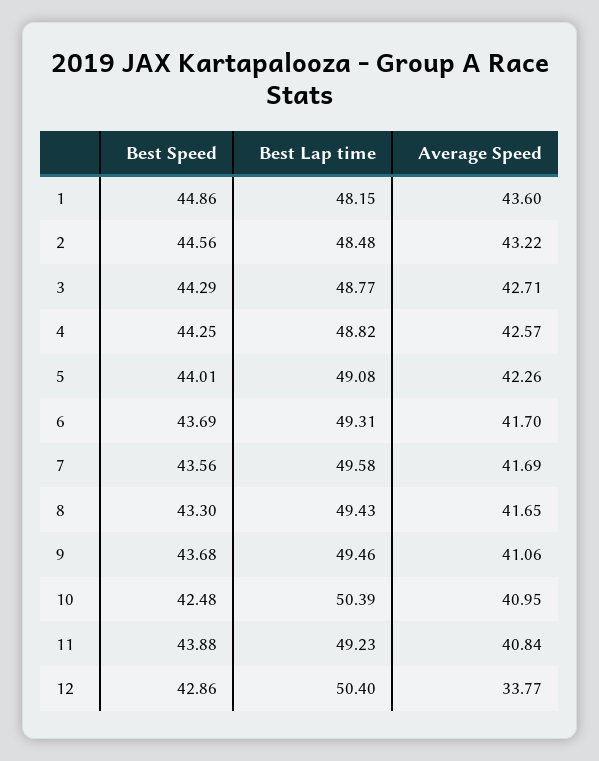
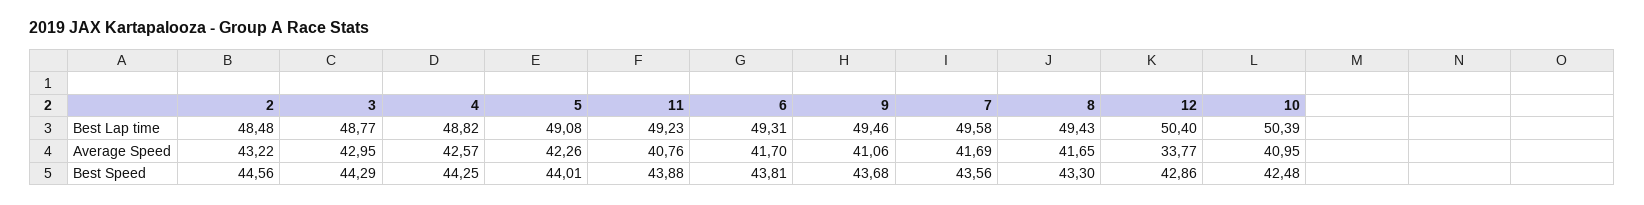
  {
    "Best Speed": {
-     "1": 44.86,
      "2": 44.56,
      "3": 44.29,
      "4": 44.25,
      "5": 44.01,
-     "6": 43.69,
+     "6": 43.81,
      "7": 43.56,
      "8": 43.3,
      "9": 43.68,
      "10": 42.48,
      "11": 43.88,
      "12": 42.86
    },
    "Best Lap time": {
-     "1": 48.15,
      "2": 48.48,
      "3": 48.77,
      "4": 48.82,
      "5": 49.08,
      "6": 49.31,
      "7": 49.58,
      "8": 49.43,
      "9": 49.46,
      "10": 50.39,
      "11": 49.23,
      "12": 50.4
    },
    "Average Speed": {
-     "1": 43.6,
      "2": 43.22,
-     "3": 42.71,
+     "3": 42.95,
      "4": 42.57,
      "5": 42.26,
      "6": 41.7,
      "7": 41.69,
      "8": 41.65,
      "9": 41.06,
      "10": 40.95,
-     "11": 40.84,
+     "11": 40.76,
      "12": 33.77
    }
  }

